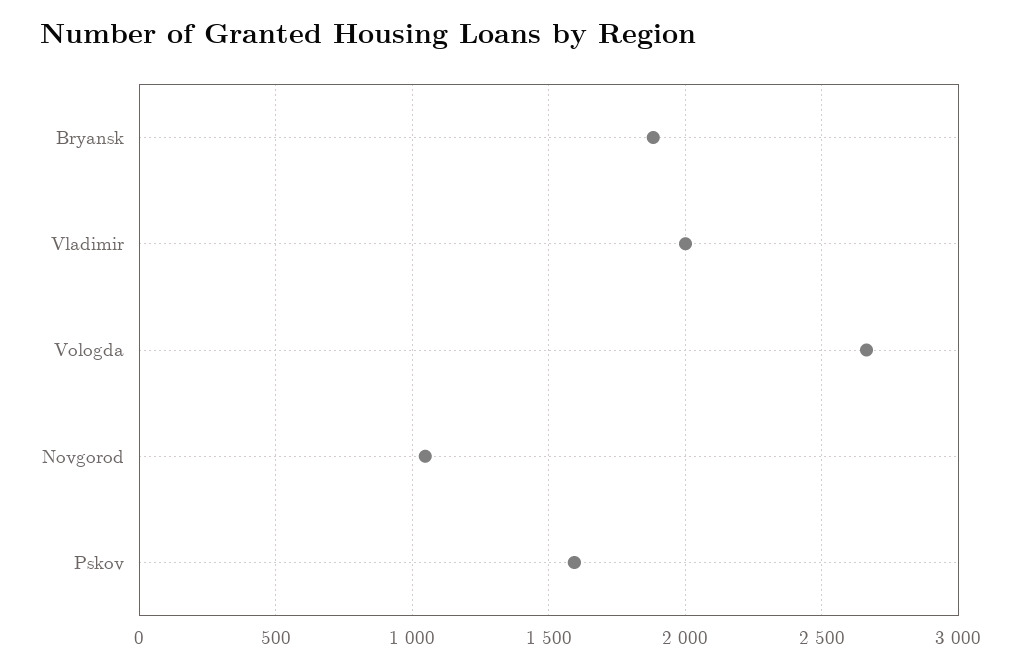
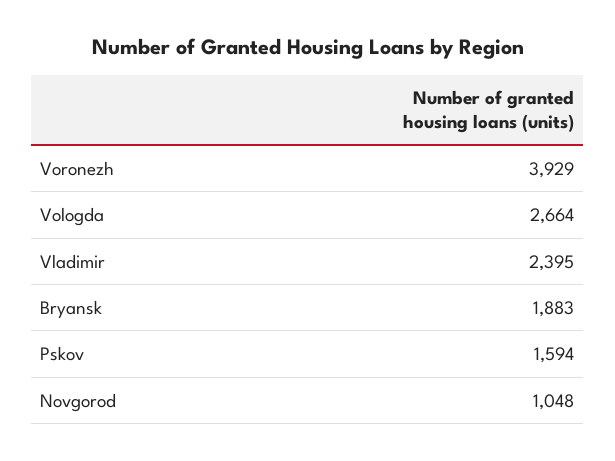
  {
    "Bryansk": 1883,
-   "Vladimir": 2000,
+   "Vladimir": 2395,
    "Vologda": 2664,
    "Novgorod": 1048,
-   "Pskov": 1594
+   "Pskov": 1594,
+   "Voronezh": 3929
  }

